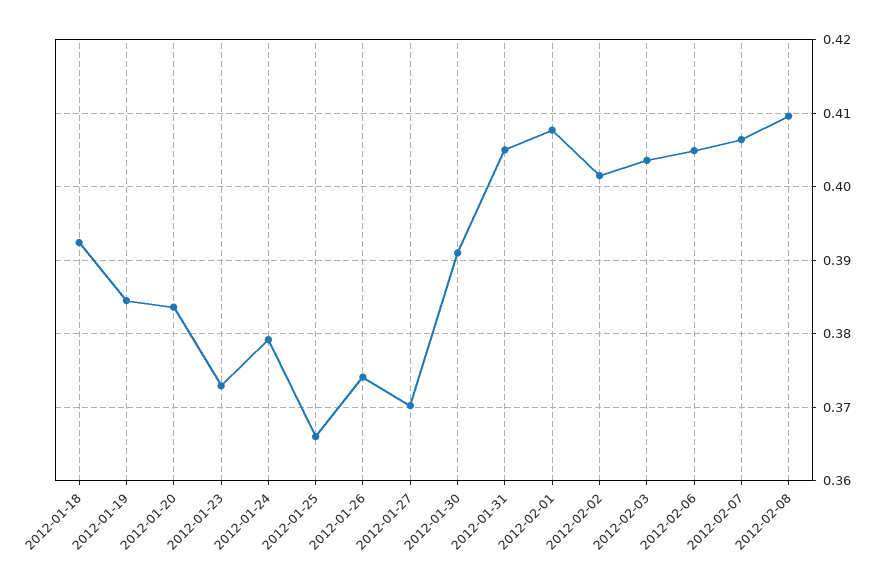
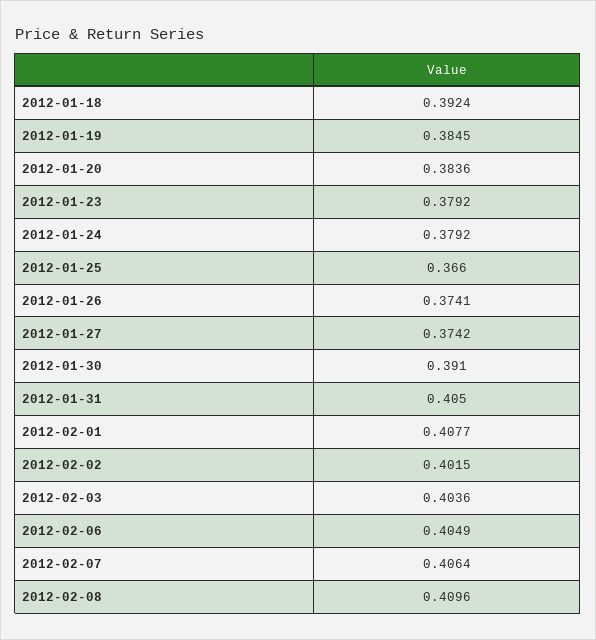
  {
    "2012-01-18": 0.3924,
    "2012-01-19": 0.3845,
    "2012-01-20": 0.3836,
-   "2012-01-23": 0.373,
+   "2012-01-23": 0.3792,
    "2012-01-24": 0.3792,
    "2012-01-25": 0.366,
    "2012-01-26": 0.3741,
-   "2012-01-27": 0.37,
+   "2012-01-27": 0.3742,
    "2012-01-30": 0.391,
    "2012-01-31": 0.405,
    "2012-02-01": 0.4077,
    "2012-02-02": 0.4015,
    "2012-02-03": 0.4036,
    "2012-02-06": 0.4049,
    "2012-02-07": 0.4064,
    "2012-02-08": 0.4096
  }

